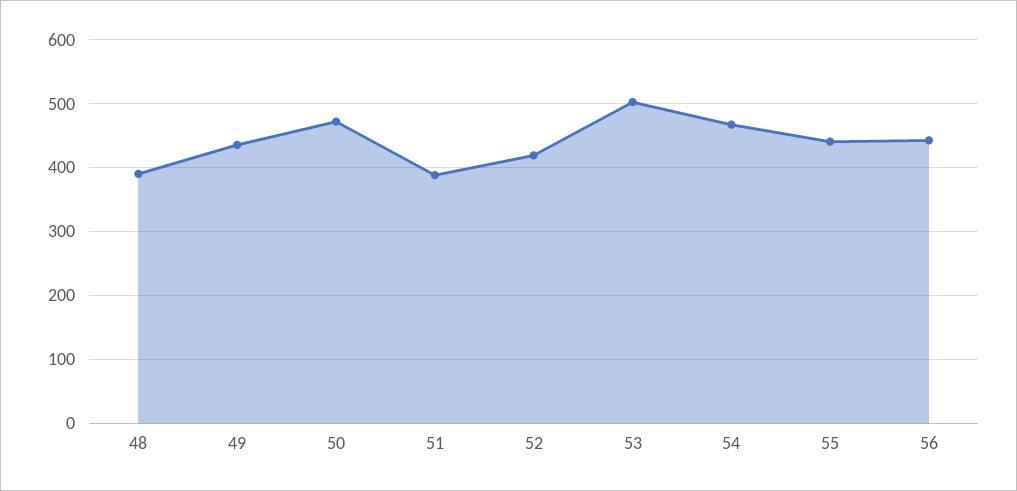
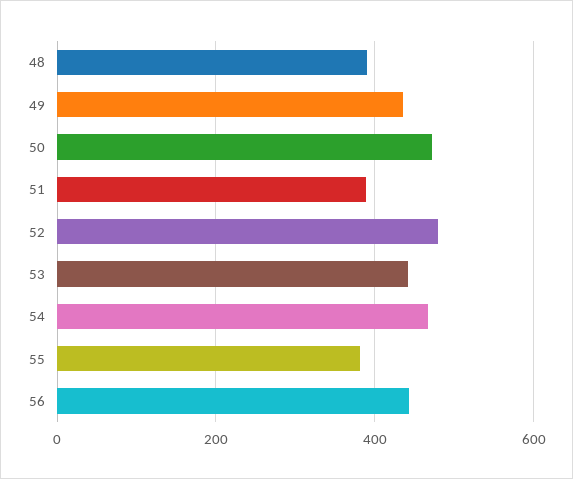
  {
    "48": 390,
    "49": 440,
    "50": 470,
    "51": 390,
-   "52": 420,
+   "52": 480,
-   "53": 500,
+   "53": 440,
    "54": 470,
-   "55": 440,
+   "55": 380,
    "56": 440
  }

